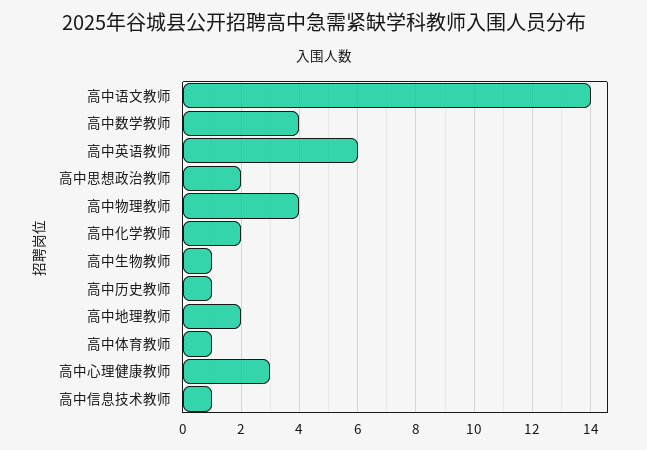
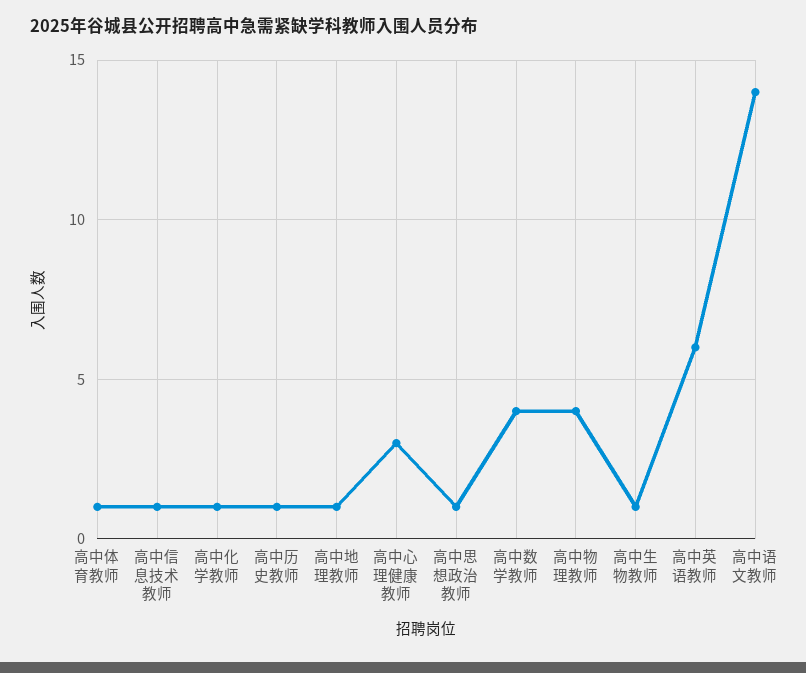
  {
    "高中语文教师": 14,
    "高中数学教师": 4,
    "高中英语教师": 6,
-   "高中思想政治教师": 2,
+   "高中思想政治教师": 1,
    "高中物理教师": 4,
-   "高中化学教师": 2,
+   "高中化学教师": 1,
    "高中生物教师": 1,
    "高中历史教师": 1,
-   "高中地理教师": 2,
+   "高中地理教师": 1,
    "高中体育教师": 1,
    "高中心理健康教师": 3,
    "高中信息技术教师": 1
  }

